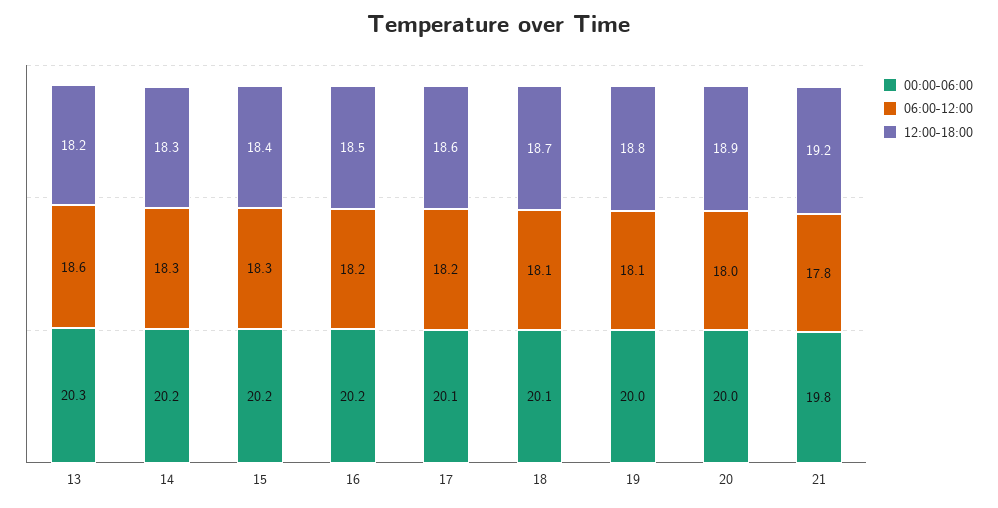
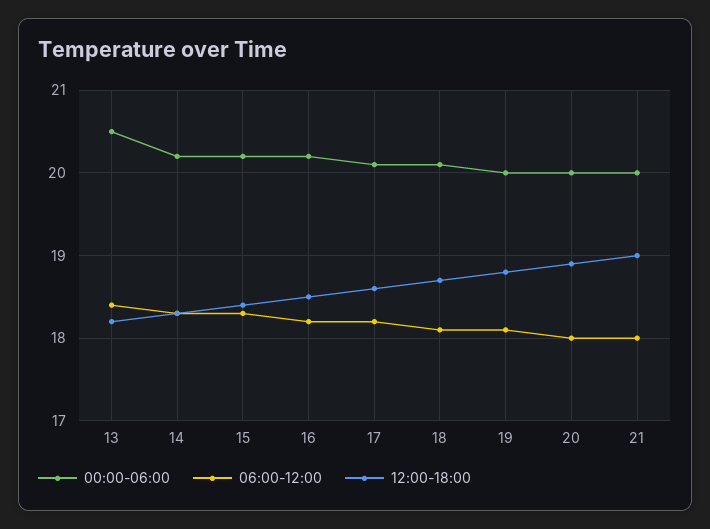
  {
    "00:00-06:00": {
-     "13": 20.3,
+     "13": 20.5,
      "14": 20.2,
      "15": 20.2,
      "16": 20.2,
      "17": 20.1,
      "18": 20.1,
      "19": 20,
      "20": 20,
-     "21": 19.8
+     "21": 20
    },
    "06:00-12:00": {
-     "13": 18.6,
+     "13": 18.4,
      "14": 18.3,
      "15": 18.3,
      "16": 18.2,
      "17": 18.2,
      "18": 18.1,
      "19": 18.1,
      "20": 18,
-     "21": 17.8
+     "21": 18
    },
    "12:00-18:00": {
      "13": 18.2,
      "14": 18.3,
      "15": 18.4,
      "16": 18.5,
      "17": 18.6,
      "18": 18.7,
      "19": 18.8,
      "20": 18.9,
-     "21": 19.2
+     "21": 19
    }
  }

